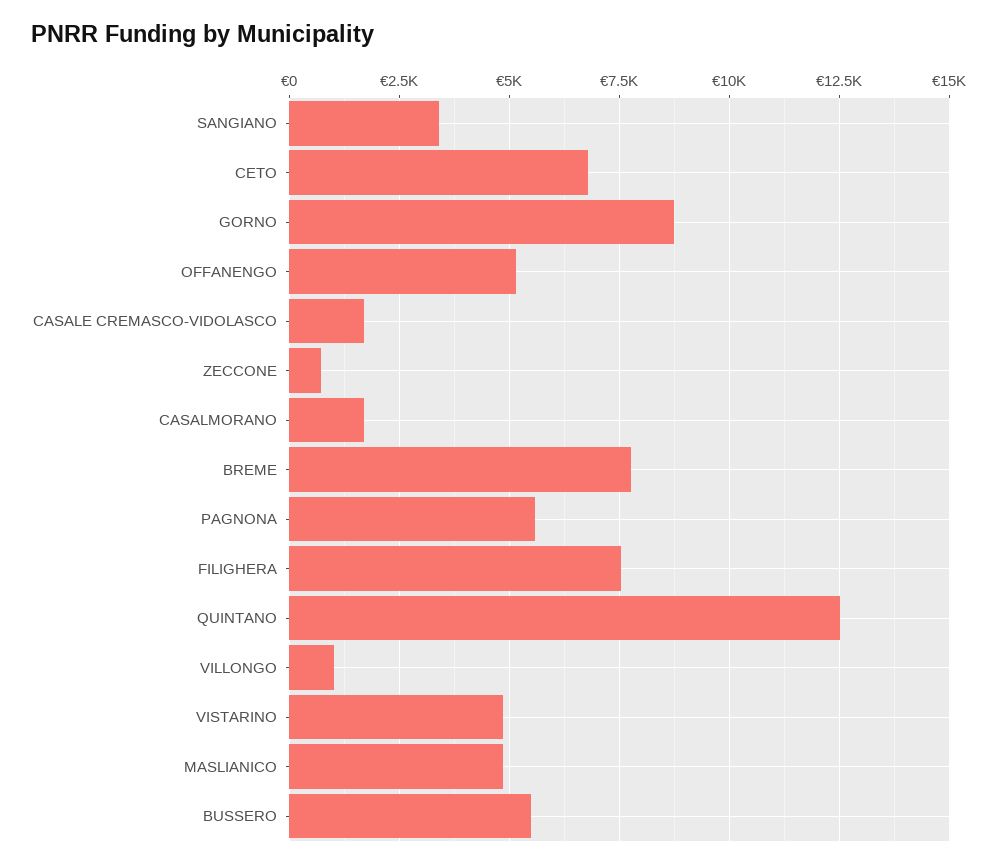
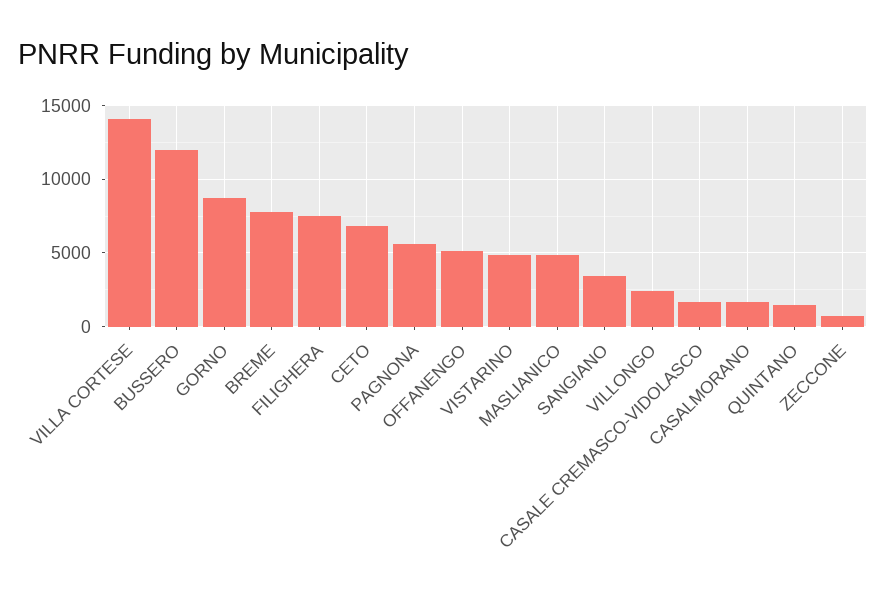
  {
    "SANGIANO": 3500,
    "CETO": 6750,
    "GORNO": 8750,
    "OFFANENGO": 5250,
    "CASALE CREMASCO-VIDOLASCO": 1750,
    "ZECCONE": 750,
    "CASALMORANO": 1750,
    "BREME": 7750,
    "PAGNONA": 5500,
    "FILIGHERA": 7500,
-   "QUINTANO": 12500,
+   "QUINTANO": 1500,
-   "VILLONGO": 1000,
+   "VILLONGO": 2500,
    "VISTARINO": 4750,
    "MASLIANICO": 4750,
-   "BUSSERO": 5500
+   "BUSSERO": 12000,
+   "VILLA CORTESE": 14000
  }

